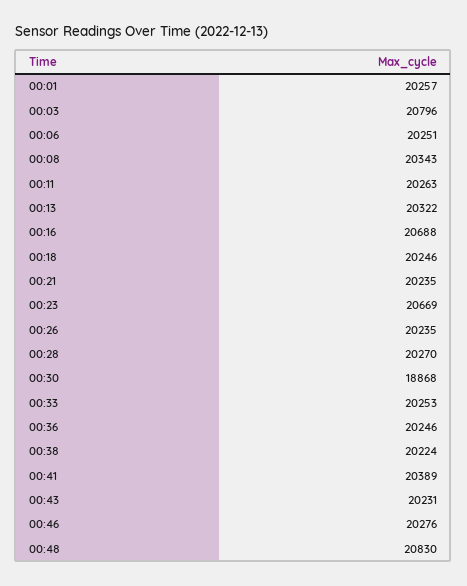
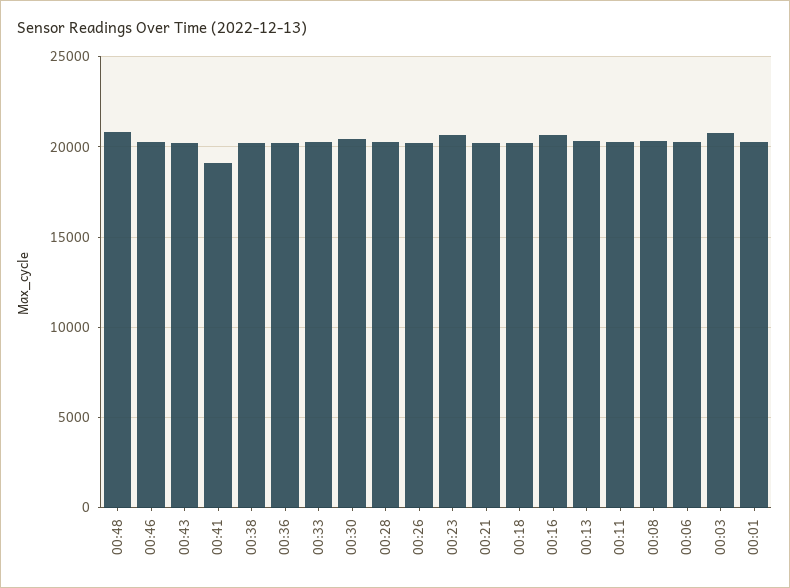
  {
    "00:01": 20257,
    "00:03": 20796,
    "00:06": 20251,
    "00:08": 20343,
    "00:11": 20263,
    "00:13": 20322,
    "00:16": 20688,
    "00:18": 20246,
    "00:21": 20235,
    "00:23": 20669,
    "00:26": 20235,
    "00:28": 20270,
-   "00:30": 18868,
+   "00:30": 20500,
    "00:33": 20253,
    "00:36": 20246,
    "00:38": 20224,
-   "00:41": 20389,
+   "00:41": 19000,
    "00:43": 20231,
    "00:46": 20276,
    "00:48": 20830
  }

